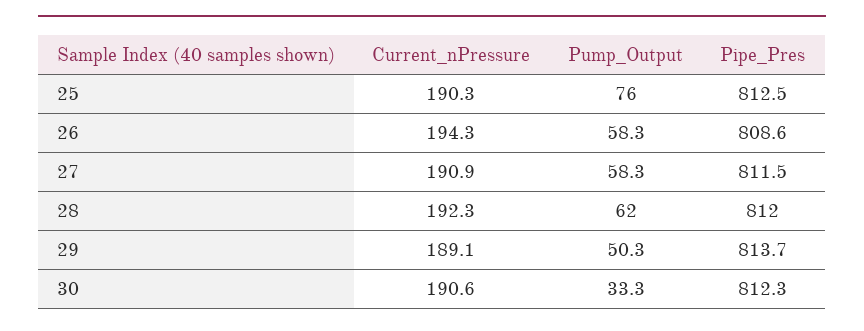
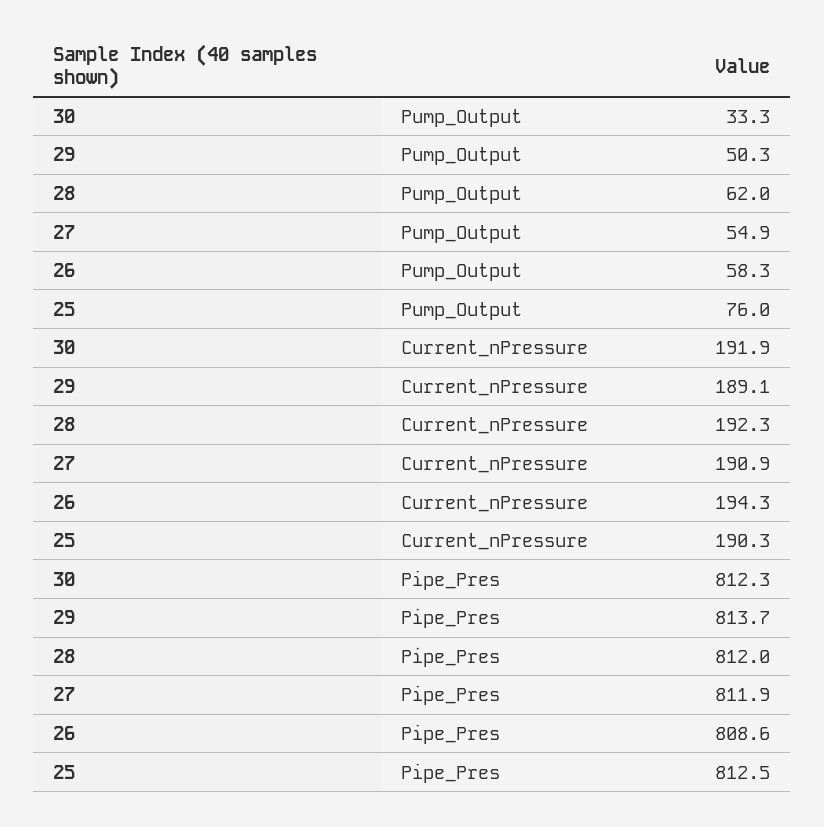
  {
    "Current_nPressure": {
      "25": 190.3,
      "26": 194.3,
      "27": 190.9,
      "28": 192.3,
      "29": 189.1,
-     "30": 190.6
+     "30": 191.9
    },
    "Pump_Output": {
      "25": 76,
      "26": 58.3,
-     "27": 58.3,
+     "27": 54.9,
      "28": 62,
      "29": 50.3,
      "30": 33.3
    },
    "Pipe_Pres": {
      "25": 812.5,
      "26": 808.6,
-     "27": 811.5,
+     "27": 811.9,
      "28": 812,
      "29": 813.7,
      "30": 812.3
    }
  }

